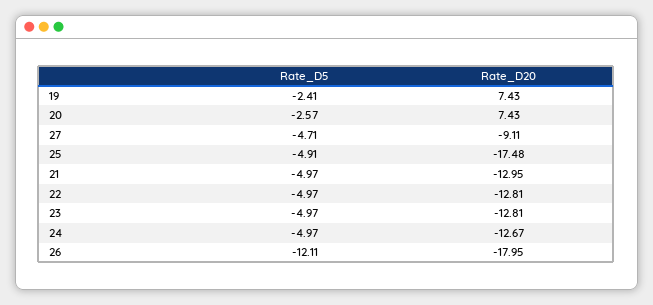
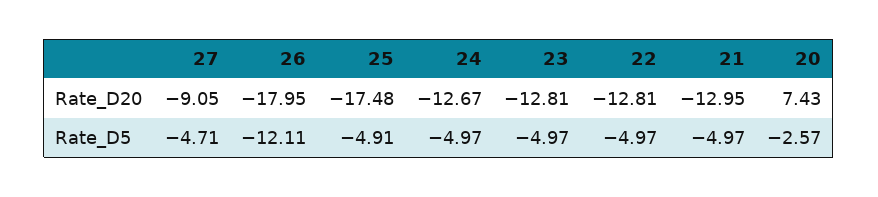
  {
    "Rate_D5": {
-     "19": -2.41,
      "20": -2.57,
      "27": -4.71,
      "25": -4.91,
      "21": -4.97,
      "22": -4.97,
      "23": -4.97,
      "24": -4.97,
      "26": -12.11
    },
    "Rate_D20": {
-     "19": 7.43,
      "20": 7.43,
-     "27": -9.11,
+     "27": -9.05,
      "25": -17.48,
      "21": -12.95,
      "22": -12.81,
      "23": -12.81,
      "24": -12.67,
      "26": -17.95
    }
  }

